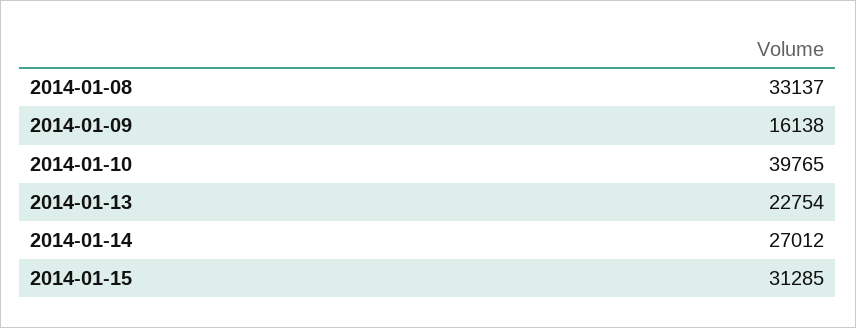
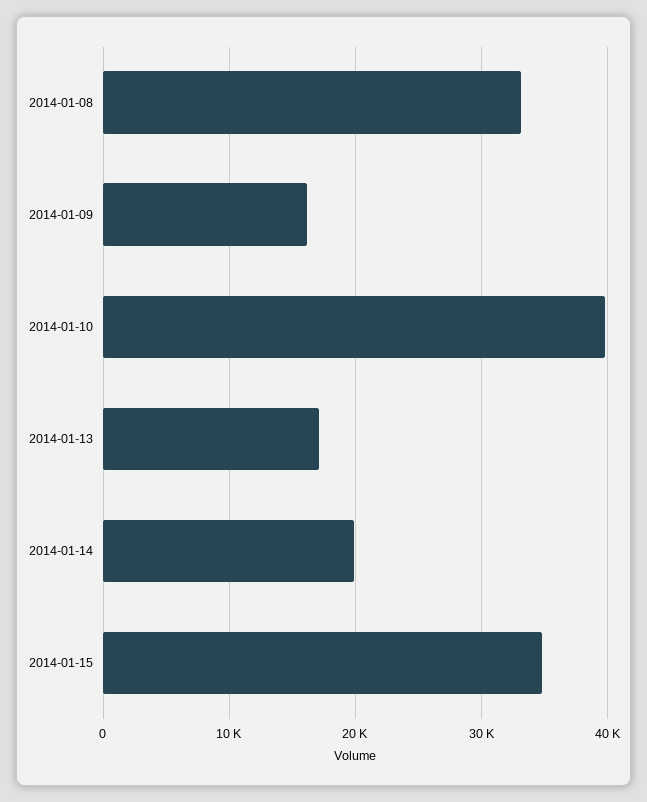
  {
    "2014-01-08": 33137,
    "2014-01-09": 16138,
    "2014-01-10": 39765,
-   "2014-01-13": 22754,
+   "2014-01-13": 17000,
-   "2014-01-14": 27012,
+   "2014-01-14": 20000,
-   "2014-01-15": 31285
+   "2014-01-15": 35000
  }

